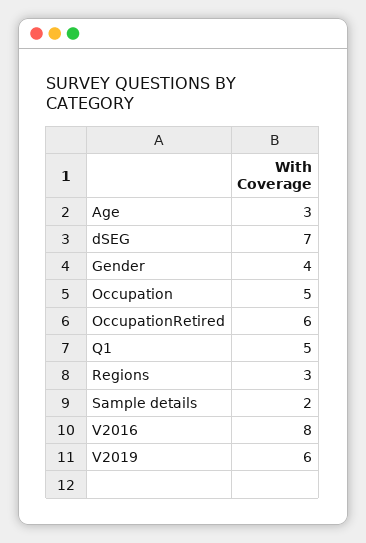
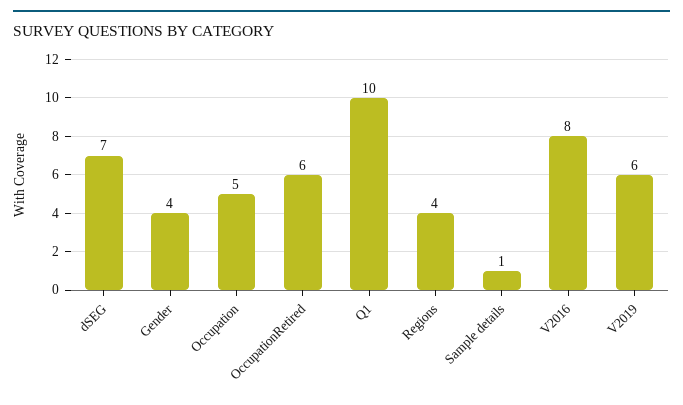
  {
-   "Age": 3,
    "dSEG": 7,
    "Gender": 4,
    "Occupation": 5,
    "OccupationRetired": 6,
-   "Q1": 5,
+   "Q1": 10,
-   "Regions": 3,
+   "Regions": 4,
-   "Sample details": 2,
+   "Sample details": 1,
    "V2016": 8,
    "V2019": 6
  }

